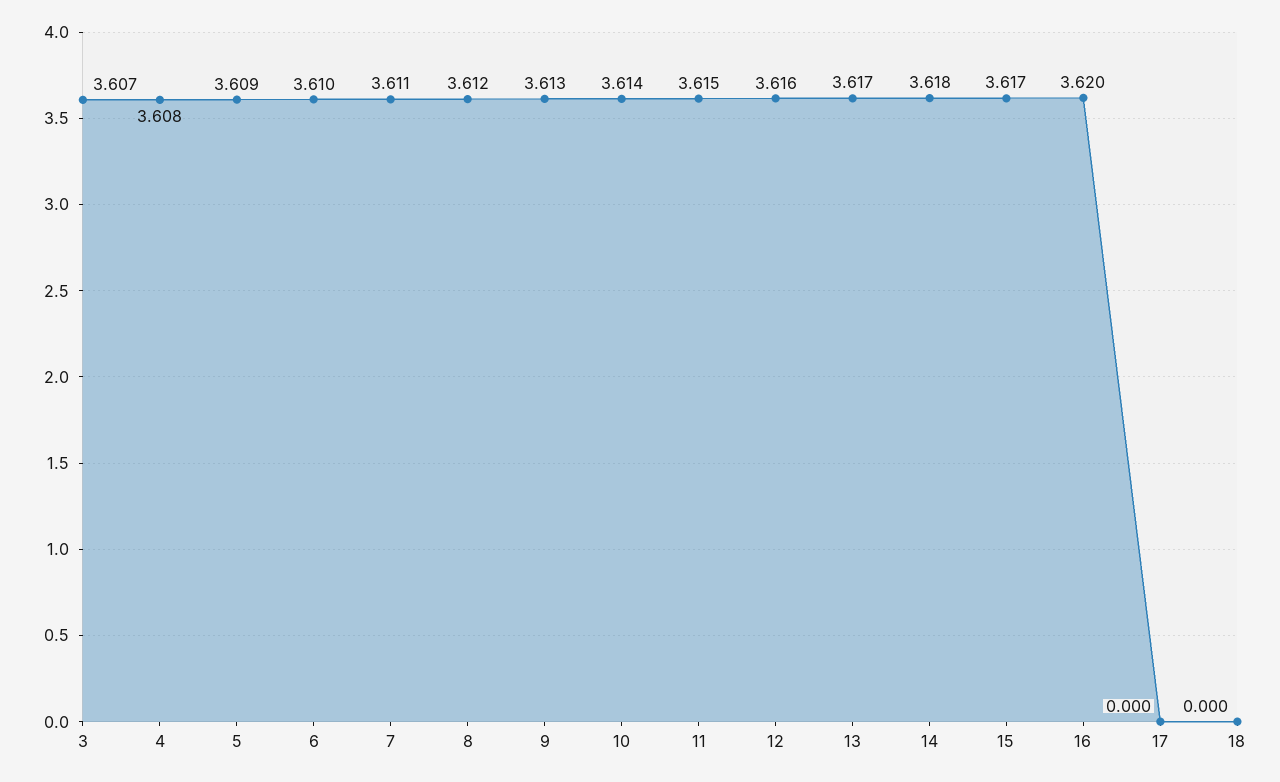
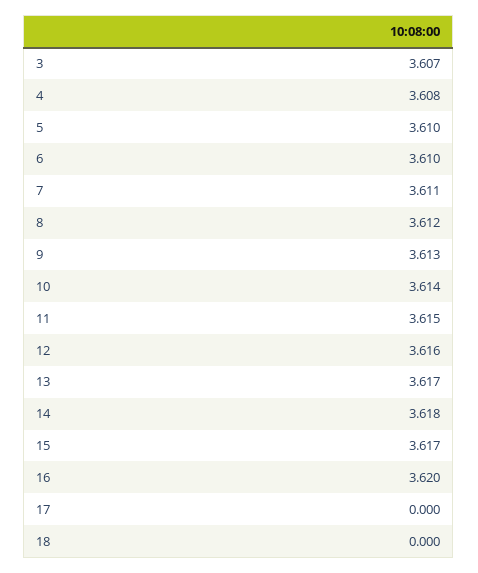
  {
    "3": 3.607,
    "4": 3.608,
-   "5": 3.609,
+   "5": 3.61,
    "6": 3.61,
    "7": 3.611,
    "8": 3.612,
    "9": 3.613,
    "10": 3.614,
    "11": 3.615,
    "12": 3.616,
    "13": 3.617,
    "14": 3.618,
    "15": 3.617,
    "16": 3.62,
    "17": 0,
    "18": 0
  }

